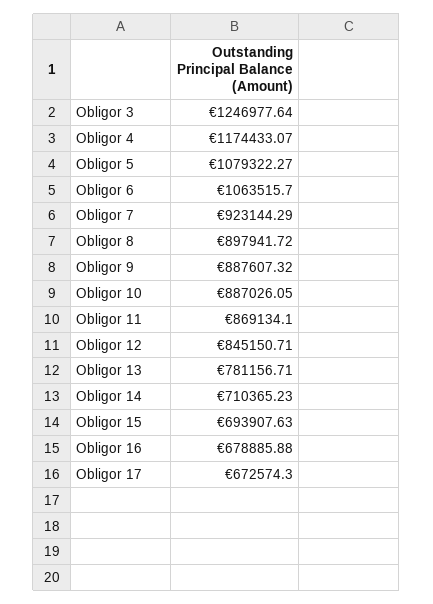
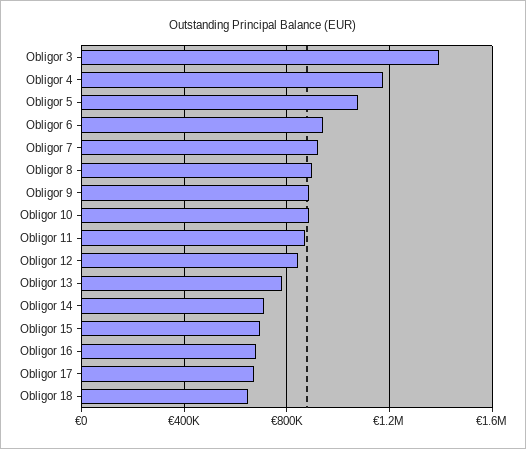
  {
-   "Obligor 3": 1246977.64,
+   "Obligor 3": 1400000,
    "Obligor 4": 1174433.07,
    "Obligor 5": 1079322.27,
-   "Obligor 6": 1063515.7,
+   "Obligor 6": 950000,
    "Obligor 7": 923144.29,
    "Obligor 8": 897941.72,
    "Obligor 9": 887607.32,
    "Obligor 10": 887026.05,
    "Obligor 11": 869134.1,
    "Obligor 12": 845150.71,
    "Obligor 13": 781156.71,
    "Obligor 14": 710365.23,
    "Obligor 15": 693907.63,
    "Obligor 16": 678885.88,
-   "Obligor 17": 672574.3
+   "Obligor 17": 672574.3,
+   "Obligor 18": 650000
  }

